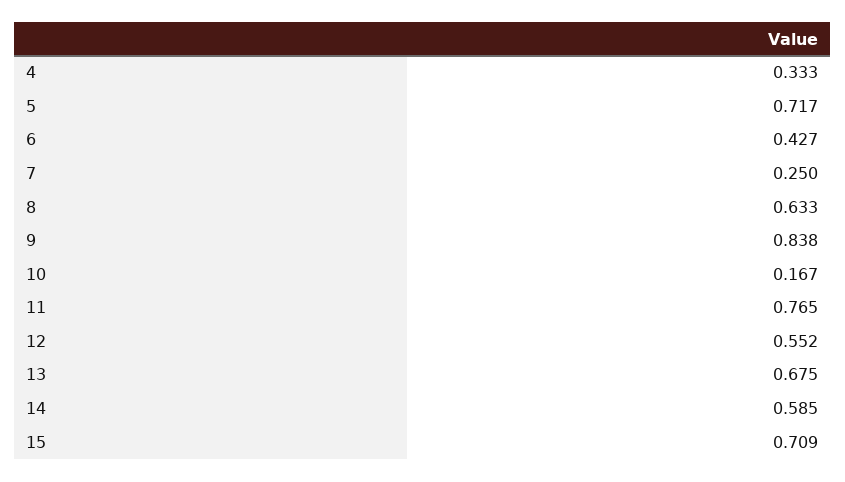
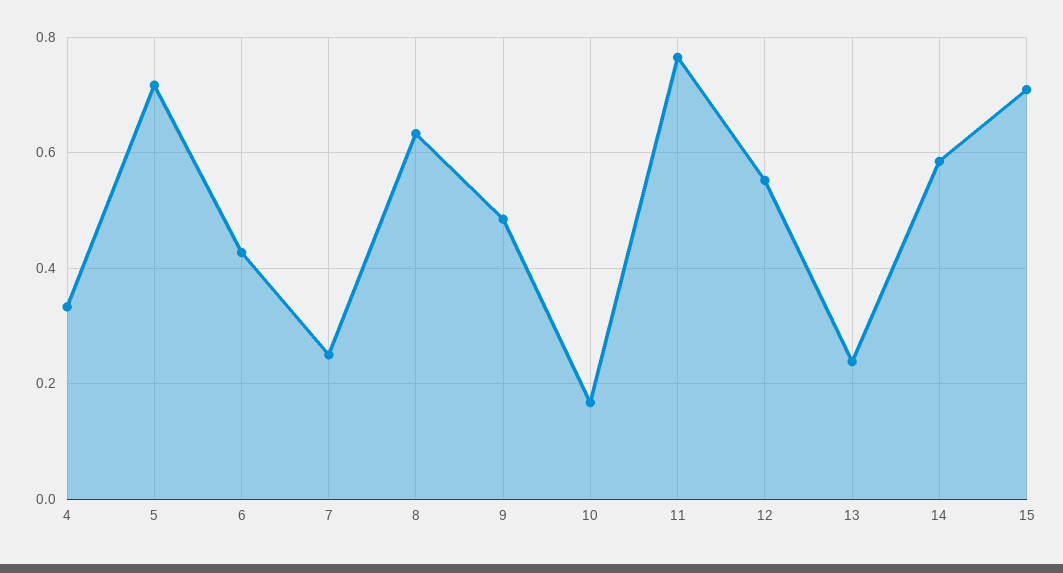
  {
    "4": 0.333,
    "5": 0.717,
    "6": 0.427,
    "7": 0.25,
    "8": 0.633,
-   "9": 0.838,
+   "9": 0.48,
    "10": 0.167,
    "11": 0.765,
    "12": 0.552,
-   "13": 0.675,
+   "13": 0.24,
    "14": 0.585,
    "15": 0.709
  }

